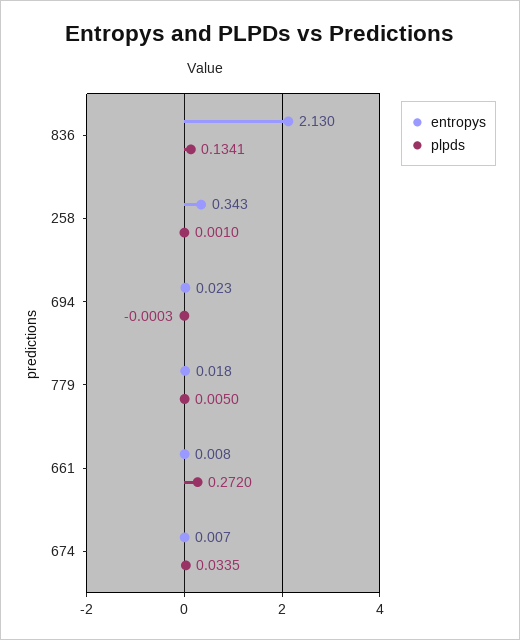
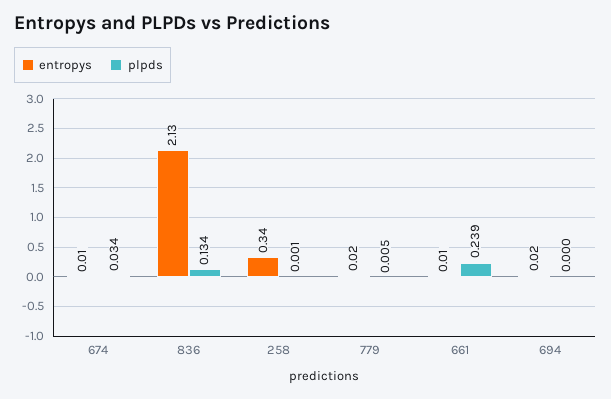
  {
    "entropys": {
      "836": 2.13,
      "258": 0.343,
      "694": 0.023,
      "779": 0.018,
      "661": 0.008,
      "674": 0.007
    },
    "plpds": {
      "836": 0.1341,
      "258": 0.001,
      "694": -0.0003,
      "779": 0.005,
-     "661": 0.272,
+     "661": 0.239,
      "674": 0.0335
    }
  }

